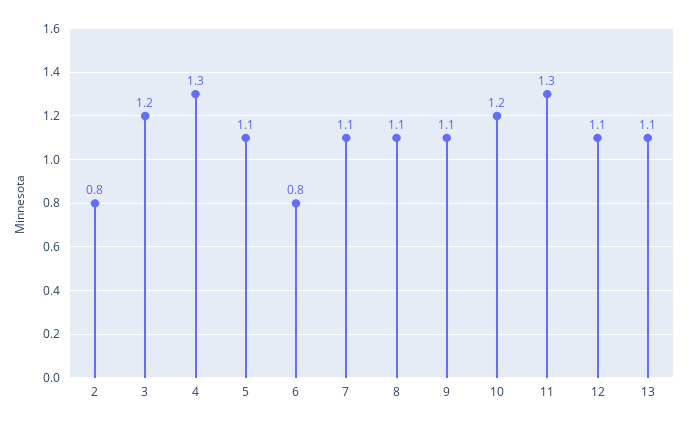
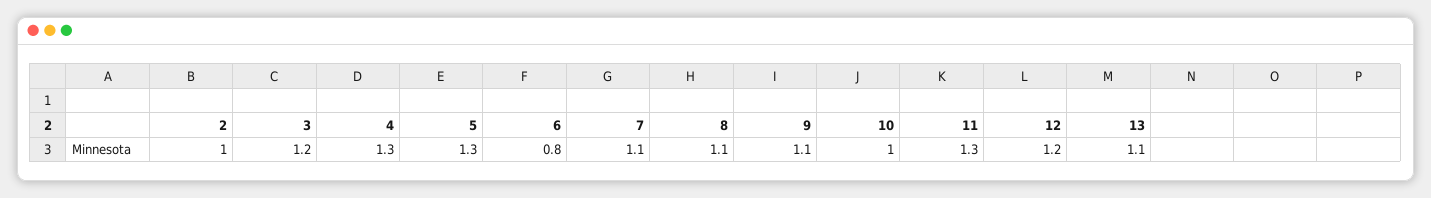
  {
-   "2": 0.8,
+   "2": 1,
    "3": 1.2,
    "4": 1.3,
-   "5": 1.1,
+   "5": 1.3,
    "6": 0.8,
    "7": 1.1,
    "8": 1.1,
    "9": 1.1,
-   "10": 1.2,
+   "10": 1,
    "11": 1.3,
-   "12": 1.1,
+   "12": 1.2,
    "13": 1.1
  }

